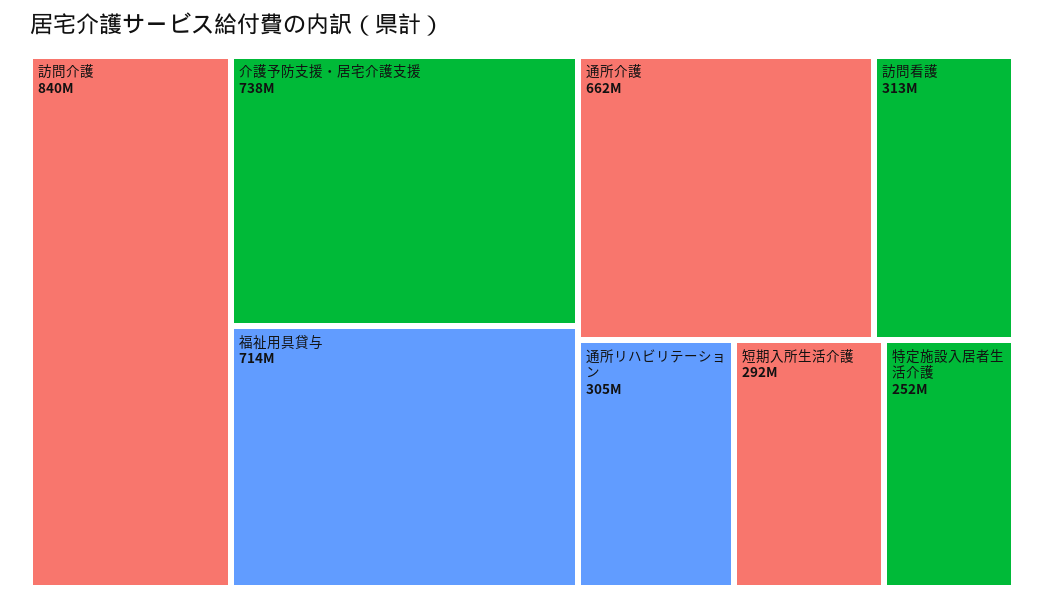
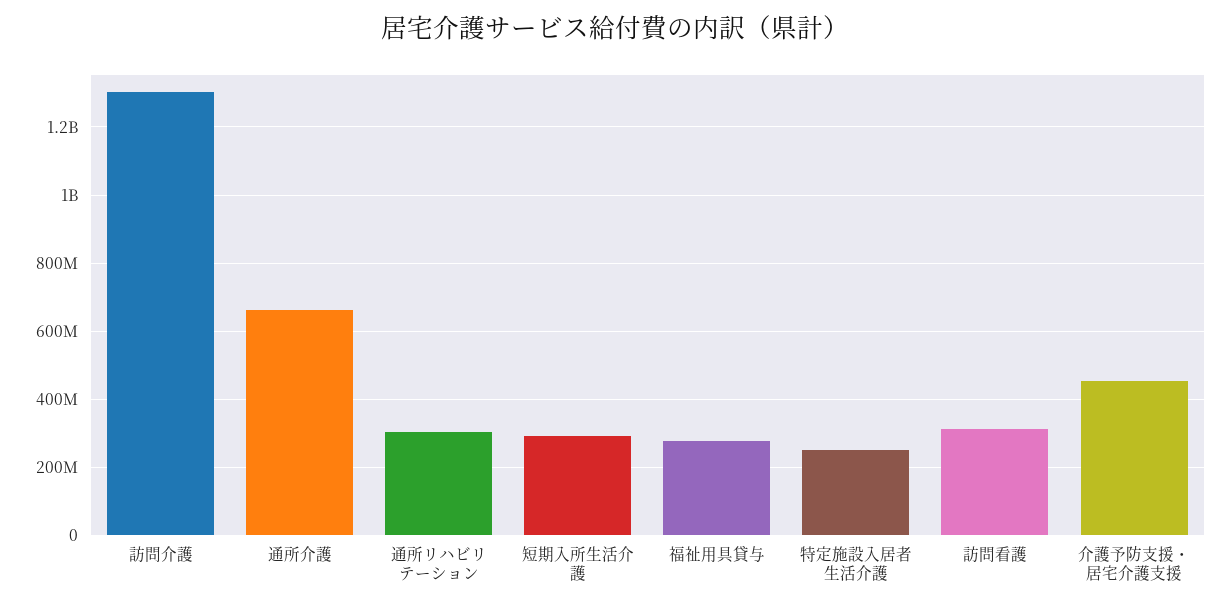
  {
-   "訪問介護": 840000000,
+   "訪問介護": 1300000000,
-   "介護予防支援・居宅介護支援": 738000000,
+   "介護予防支援・居宅介護支援": 460000000,
-   "福祉用具貸与": 714000000,
+   "福祉用具貸与": 280000000,
    "通所介護": 662000000,
    "訪問看護": 313000000,
    "通所リハビリテーション": 305000000,
    "短期入所生活介護": 292000000,
    "特定施設入居者生活介護": 252000000
  }

